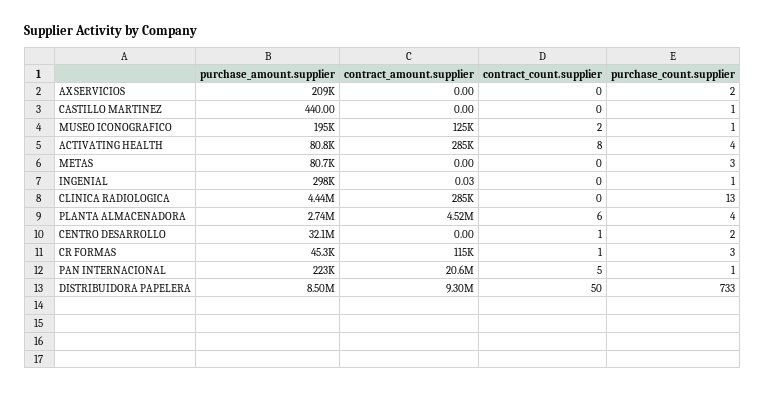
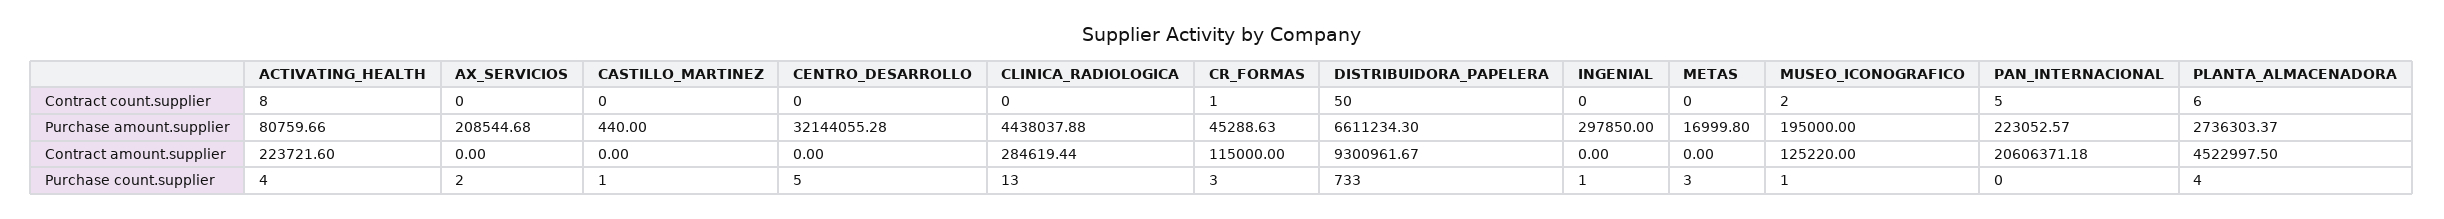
  {
    "purchase_amount.supplier": {
      "AX SERVICIOS": 208544.68,
      "CASTILLO MARTINEZ": 440,
      "MUSEO ICONOGRAFICO": 195000,
      "ACTIVATING HEALTH": 80759.66,
-     "METAS": 80700,
+     "METAS": 16999.8,
      "INGENIAL": 297850,
      "CLINICA RADIOLOGICA": 4438037.88,
      "PLANTA ALMACENADORA": 2736303.37,
      "CENTRO DESARROLLO": 32144055.28,
      "CR FORMAS": 45288.63,
      "PAN INTERNACIONAL": 223052.57,
-     "DISTRIBUIDORA PAPELERA": 8500000
+     "DISTRIBUIDORA PAPELERA": 6611234.3
    },
    "contract_amount.supplier": {
      "AX SERVICIOS": 0,
      "CASTILLO MARTINEZ": 0,
      "MUSEO ICONOGRAFICO": 125220,
-     "ACTIVATING HEALTH": 285000,
+     "ACTIVATING HEALTH": 223721.6,
      "METAS": 0,
-     "INGENIAL": 0.03,
+     "INGENIAL": 0,
      "CLINICA RADIOLOGICA": 284619.44,
      "PLANTA ALMACENADORA": 4522997.5,
      "CENTRO DESARROLLO": 0,
      "CR FORMAS": 115000,
      "PAN INTERNACIONAL": 20606371.18,
      "DISTRIBUIDORA PAPELERA": 9300961.67
    },
    "contract_count.supplier": {
      "AX SERVICIOS": 0,
      "CASTILLO MARTINEZ": 0,
      "MUSEO ICONOGRAFICO": 2,
      "ACTIVATING HEALTH": 8,
      "METAS": 0,
      "INGENIAL": 0,
      "CLINICA RADIOLOGICA": 0,
      "PLANTA ALMACENADORA": 6,
-     "CENTRO DESARROLLO": 1,
+     "CENTRO DESARROLLO": 0,
      "CR FORMAS": 1,
      "PAN INTERNACIONAL": 5,
      "DISTRIBUIDORA PAPELERA": 50
    },
    "purchase_count.supplier": {
      "AX SERVICIOS": 2,
      "CASTILLO MARTINEZ": 1,
      "MUSEO ICONOGRAFICO": 1,
      "ACTIVATING HEALTH": 4,
      "METAS": 3,
      "INGENIAL": 1,
      "CLINICA RADIOLOGICA": 13,
      "PLANTA ALMACENADORA": 4,
-     "CENTRO DESARROLLO": 2,
+     "CENTRO DESARROLLO": 5,
      "CR FORMAS": 3,
-     "PAN INTERNACIONAL": 1,
+     "PAN INTERNACIONAL": 0,
      "DISTRIBUIDORA PAPELERA": 733
    }
  }

